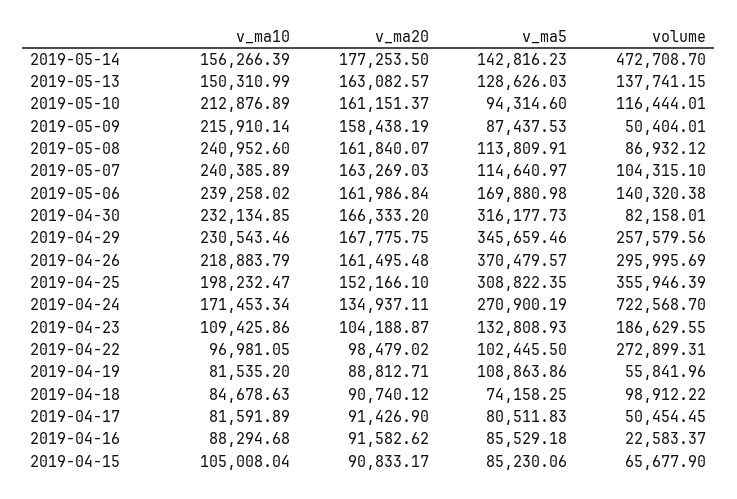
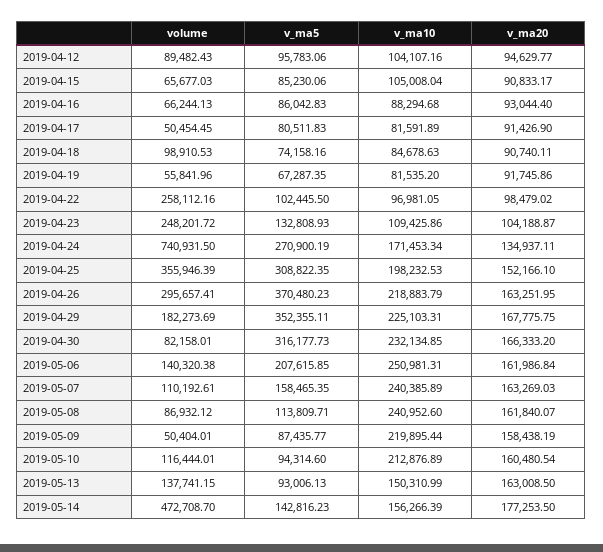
  {
    "v_ma10": {
      "2019-05-14": 156266.39,
      "2019-05-13": 150310.99,
      "2019-05-10": 212876.89,
-     "2019-05-09": 215910.14,
+     "2019-05-09": 219895.44,
      "2019-05-08": 240952.6,
      "2019-05-07": 240385.89,
-     "2019-05-06": 239258.02,
+     "2019-05-06": 250981.31,
      "2019-04-30": 232134.85,
-     "2019-04-29": 230543.46,
+     "2019-04-29": 225103.31,
      "2019-04-26": 218883.79,
-     "2019-04-25": 198232.47,
+     "2019-04-25": 198232.53,
      "2019-04-24": 171453.34,
      "2019-04-23": 109425.86,
      "2019-04-22": 96981.05,
      "2019-04-19": 81535.2,
      "2019-04-18": 84678.63,
      "2019-04-17": 81591.89,
      "2019-04-16": 88294.68,
-     "2019-04-15": 105008.04
+     "2019-04-15": 105008.04,
+     "2019-04-12": 104107.16
    },
    "v_ma20": {
      "2019-05-14": 177253.5,
-     "2019-05-13": 163082.57,
+     "2019-05-13": 163008.5,
-     "2019-05-10": 161151.37,
+     "2019-05-10": 160480.54,
      "2019-05-09": 158438.19,
      "2019-05-08": 161840.07,
      "2019-05-07": 163269.03,
      "2019-05-06": 161986.84,
      "2019-04-30": 166333.2,
      "2019-04-29": 167775.75,
-     "2019-04-26": 161495.48,
+     "2019-04-26": 163251.95,
      "2019-04-25": 152166.1,
      "2019-04-24": 134937.11,
      "2019-04-23": 104188.87,
      "2019-04-22": 98479.02,
-     "2019-04-19": 88812.71,
+     "2019-04-19": 91745.86,
-     "2019-04-18": 90740.12,
+     "2019-04-18": 90740.11,
      "2019-04-17": 91426.9,
-     "2019-04-16": 91582.62,
+     "2019-04-16": 93044.4,
-     "2019-04-15": 90833.17
+     "2019-04-15": 90833.17,
+     "2019-04-12": 94629.77
    },
    "v_ma5": {
      "2019-05-14": 142816.23,
-     "2019-05-13": 128626.03,
+     "2019-05-13": 93006.13,
      "2019-05-10": 94314.6,
-     "2019-05-09": 87437.53,
+     "2019-05-09": 87435.77,
-     "2019-05-08": 113809.91,
+     "2019-05-08": 113809.71,
-     "2019-05-07": 114640.97,
+     "2019-05-07": 158465.35,
-     "2019-05-06": 169880.98,
+     "2019-05-06": 207615.85,
      "2019-04-30": 316177.73,
-     "2019-04-29": 345659.46,
+     "2019-04-29": 352355.11,
-     "2019-04-26": 370479.57,
+     "2019-04-26": 370480.23,
      "2019-04-25": 308822.35,
      "2019-04-24": 270900.19,
      "2019-04-23": 132808.93,
      "2019-04-22": 102445.5,
-     "2019-04-19": 108863.86,
+     "2019-04-19": 67287.35,
-     "2019-04-18": 74158.25,
+     "2019-04-18": 74158.16,
      "2019-04-17": 80511.83,
-     "2019-04-16": 85529.18,
+     "2019-04-16": 86042.83,
-     "2019-04-15": 85230.06
+     "2019-04-15": 85230.06,
+     "2019-04-12": 95783.06
    },
    "volume": {
      "2019-05-14": 472708.7,
      "2019-05-13": 137741.15,
      "2019-05-10": 116444.01,
      "2019-05-09": 50404.01,
      "2019-05-08": 86932.12,
-     "2019-05-07": 104315.1,
+     "2019-05-07": 110192.61,
      "2019-05-06": 140320.38,
      "2019-04-30": 82158.01,
-     "2019-04-29": 257579.56,
+     "2019-04-29": 182273.69,
-     "2019-04-26": 295995.69,
+     "2019-04-26": 295657.41,
      "2019-04-25": 355946.39,
-     "2019-04-24": 722568.7,
+     "2019-04-24": 740931.5,
-     "2019-04-23": 186629.55,
+     "2019-04-23": 248201.72,
-     "2019-04-22": 272899.31,
+     "2019-04-22": 258112.16,
      "2019-04-19": 55841.96,
-     "2019-04-18": 98912.22,
+     "2019-04-18": 98910.53,
      "2019-04-17": 50454.45,
-     "2019-04-16": 22583.37,
+     "2019-04-16": 66244.13,
-     "2019-04-15": 65677.9
+     "2019-04-15": 65677.03,
+     "2019-04-12": 89482.43
    }
  }

